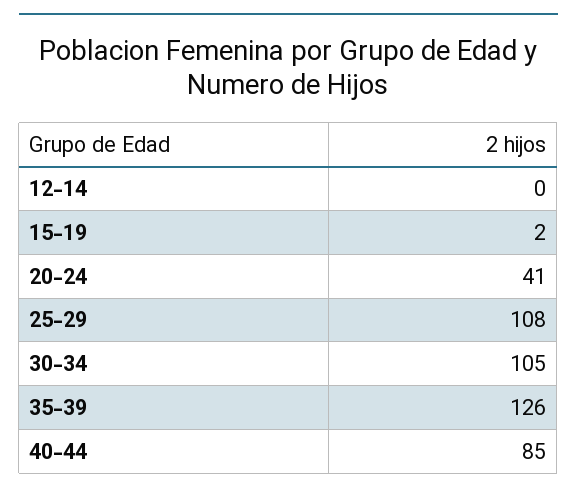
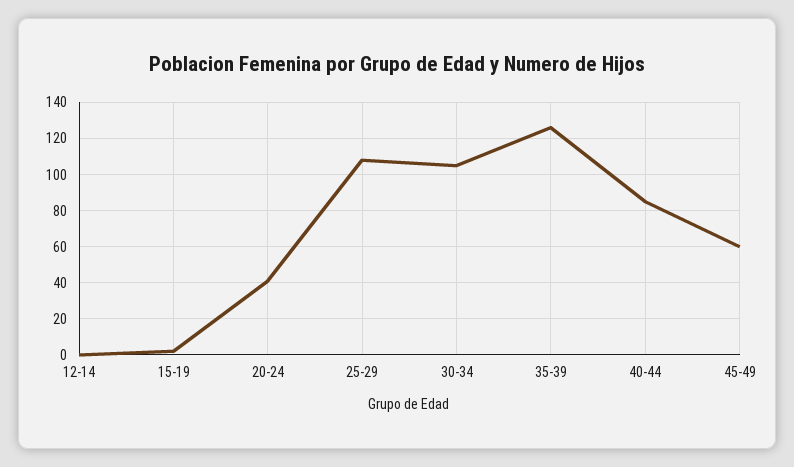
  {
    "12-14": 0,
    "15-19": 2,
    "20-24": 41,
    "25-29": 108,
    "30-34": 105,
    "35-39": 126,
-   "40-44": 85
+   "40-44": 85,
+   "45-49": 60
  }

